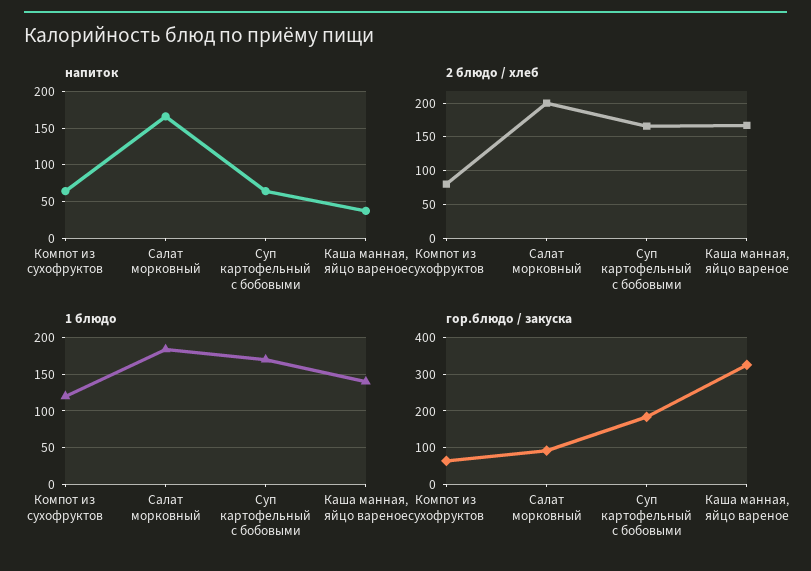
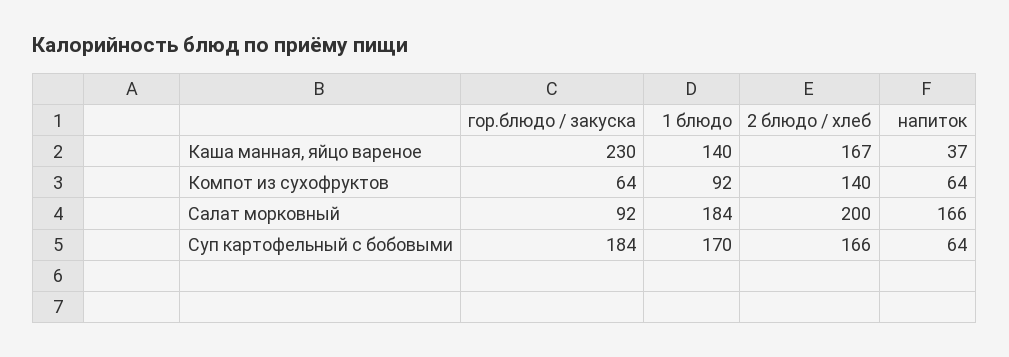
  {
    "напиток": {
      "Компот из сухофруктов": 64,
      "Салат морковный": 166,
      "Суп картофельный с бобовыми": 64,
      "Каша манная, яйцо вареное": 37
    },
    "2 блюдо / хлеб": {
-     "Компот из сухофруктов": 80,
+     "Компот из сухофруктов": 140,
      "Салат морковный": 200,
      "Суп картофельный с бобовыми": 166,
      "Каша манная, яйцо вареное": 167
    },
    "1 блюдо": {
-     "Компот из сухофруктов": 120,
+     "Компот из сухофруктов": 92,
      "Салат морковный": 184,
      "Суп картофельный с бобовыми": 170,
      "Каша манная, яйцо вареное": 140
    },
    "гор.блюдо / закуска": {
      "Компот из сухофруктов": 64,
      "Салат морковный": 92,
      "Суп картофельный с бобовыми": 184,
-     "Каша манная, яйцо вареное": 320
+     "Каша манная, яйцо вареное": 230
    }
  }

